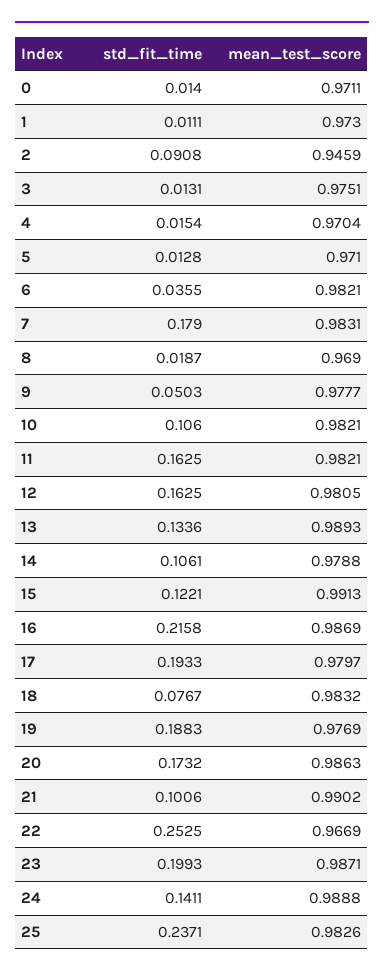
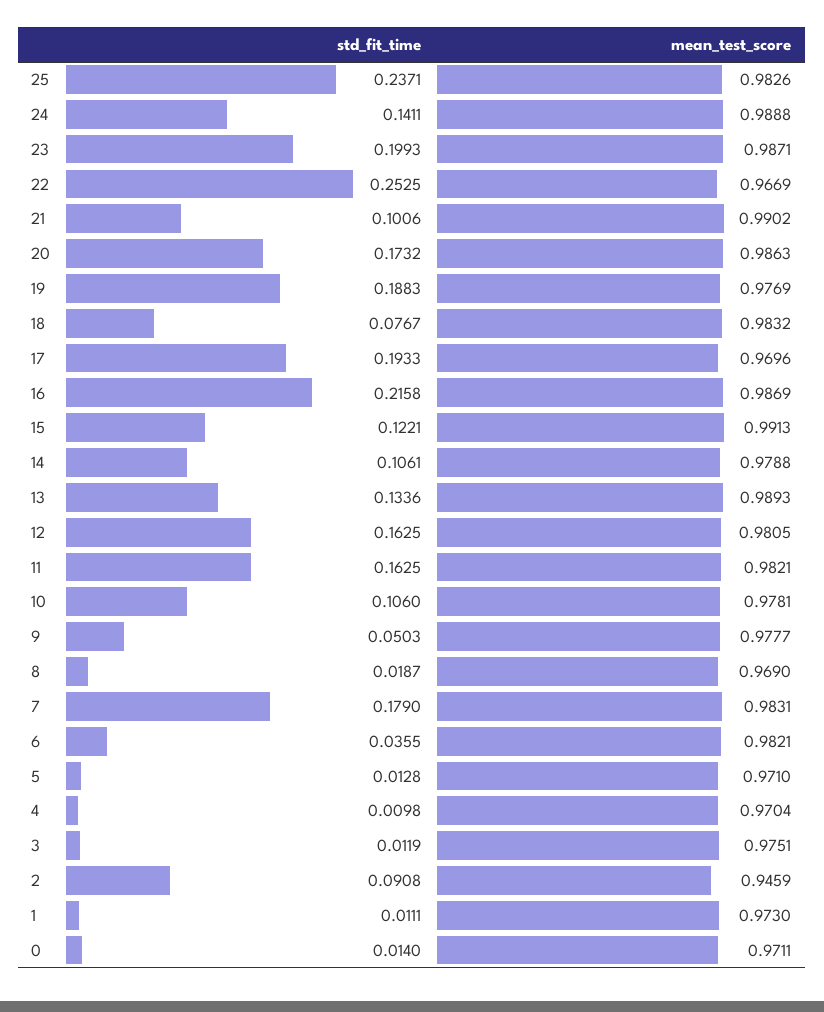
  {
    "std_fit_time": {
      "0": 0.014,
      "1": 0.0111,
      "2": 0.0908,
-     "3": 0.0131,
+     "3": 0.0119,
-     "4": 0.0154,
+     "4": 0.0098,
      "5": 0.0128,
      "6": 0.0355,
      "7": 0.179,
      "8": 0.0187,
      "9": 0.0503,
      "10": 0.106,
      "11": 0.1625,
      "12": 0.1625,
      "13": 0.1336,
      "14": 0.1061,
      "15": 0.1221,
      "16": 0.2158,
      "17": 0.1933,
      "18": 0.0767,
      "19": 0.1883,
      "20": 0.1732,
      "21": 0.1006,
      "22": 0.2525,
      "23": 0.1993,
      "24": 0.1411,
      "25": 0.2371
    },
    "mean_test_score": {
      "0": 0.9711,
      "1": 0.973,
      "2": 0.9459,
      "3": 0.9751,
      "4": 0.9704,
      "5": 0.971,
      "6": 0.9821,
      "7": 0.9831,
      "8": 0.969,
      "9": 0.9777,
-     "10": 0.9821,
+     "10": 0.9781,
      "11": 0.9821,
      "12": 0.9805,
      "13": 0.9893,
      "14": 0.9788,
      "15": 0.9913,
      "16": 0.9869,
-     "17": 0.9797,
+     "17": 0.9696,
      "18": 0.9832,
      "19": 0.9769,
      "20": 0.9863,
      "21": 0.9902,
      "22": 0.9669,
      "23": 0.9871,
      "24": 0.9888,
      "25": 0.9826
    }
  }

